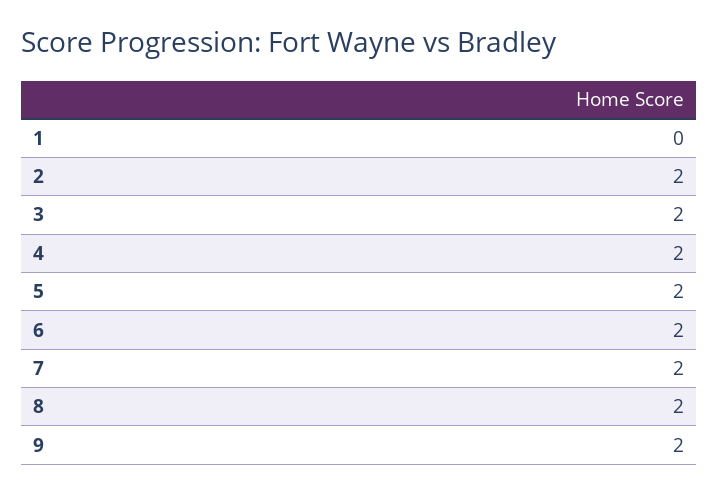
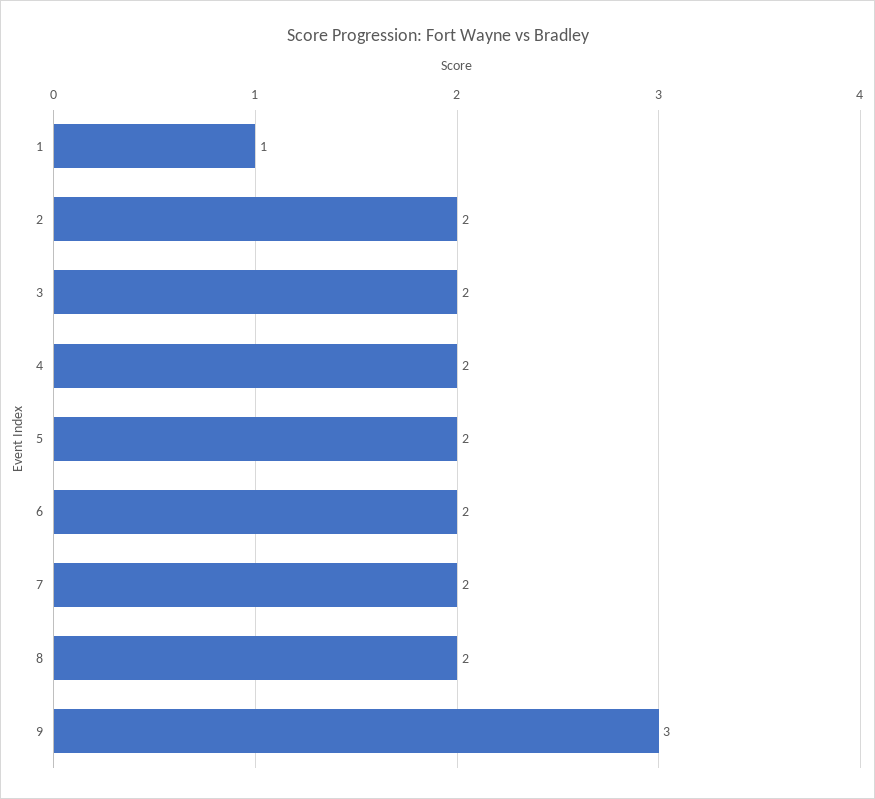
  {
-   "1": 0,
+   "1": 1,
    "2": 2,
    "3": 2,
    "4": 2,
    "5": 2,
    "6": 2,
    "7": 2,
    "8": 2,
-   "9": 2
+   "9": 3
  }

